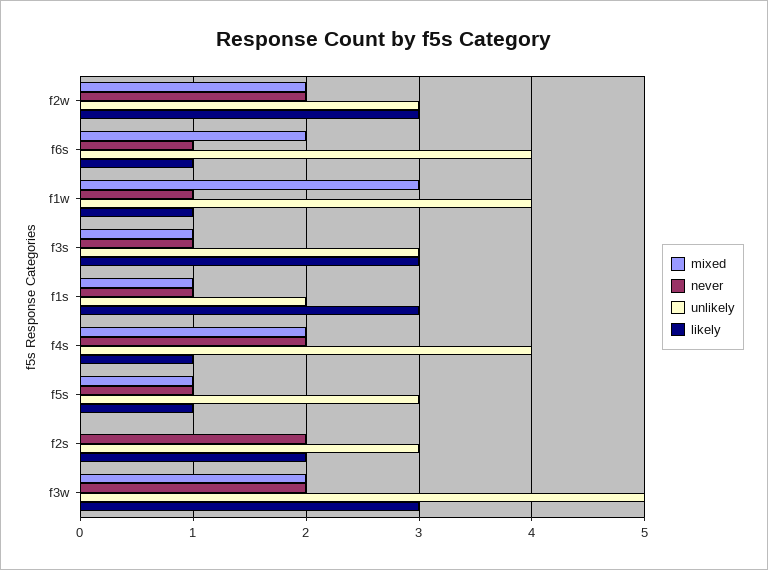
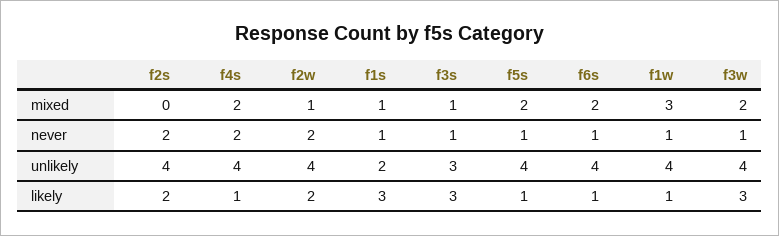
  {
    "mixed": {
-     "f2w": 2,
+     "f2w": 1,
      "f6s": 2,
      "f1w": 3,
      "f3s": 1,
      "f1s": 1,
      "f4s": 2,
-     "f5s": 1,
+     "f5s": 2,
      "f2s": 0,
      "f3w": 2
    },
    "never": {
      "f2w": 2,
      "f6s": 1,
      "f1w": 1,
      "f3s": 1,
      "f1s": 1,
      "f4s": 2,
      "f5s": 1,
      "f2s": 2,
-     "f3w": 2
+     "f3w": 1
    },
    "unlikely": {
-     "f2w": 3,
+     "f2w": 4,
      "f6s": 4,
      "f1w": 4,
      "f3s": 3,
      "f1s": 2,
      "f4s": 4,
-     "f5s": 3,
+     "f5s": 4,
-     "f2s": 3,
+     "f2s": 4,
-     "f3w": 5
+     "f3w": 4
    },
    "likely": {
-     "f2w": 3,
+     "f2w": 2,
      "f6s": 1,
      "f1w": 1,
      "f3s": 3,
      "f1s": 3,
      "f4s": 1,
      "f5s": 1,
      "f2s": 2,
      "f3w": 3
    }
  }

